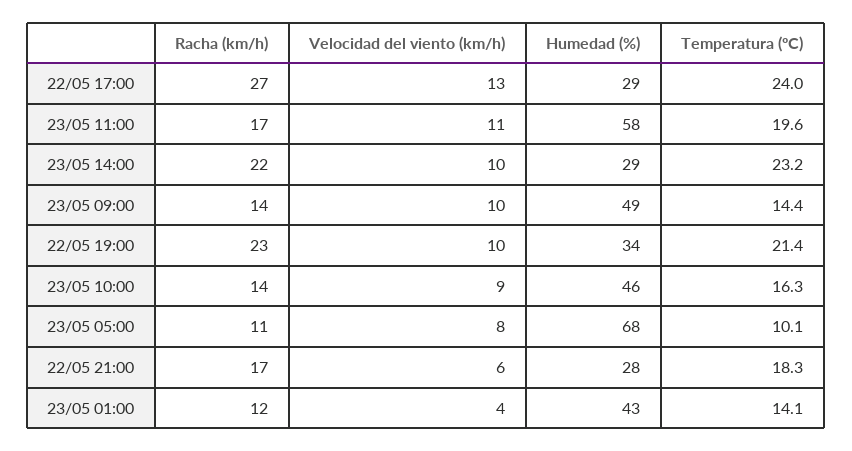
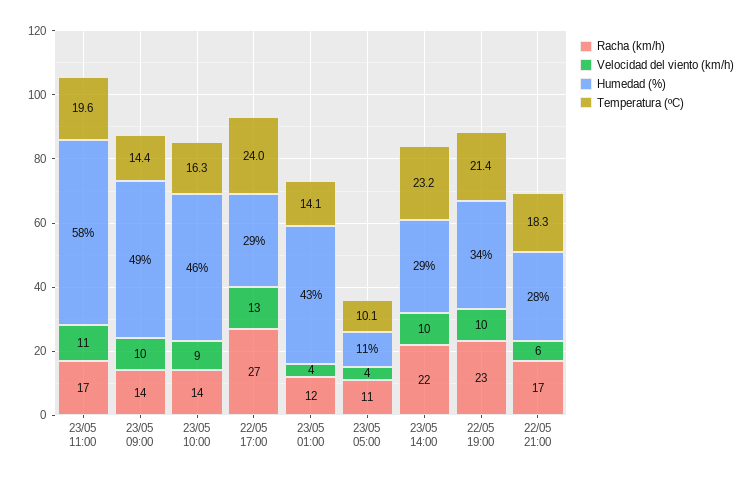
  {
    "Racha (km/h)": {
      "22/05 17:00": 27,
      "23/05 11:00": 17,
      "23/05 14:00": 22,
      "23/05 09:00": 14,
      "22/05 19:00": 23,
      "23/05 10:00": 14,
      "23/05 05:00": 11,
      "22/05 21:00": 17,
      "23/05 01:00": 12
    },
    "Velocidad del viento (km/h)": {
      "22/05 17:00": 13,
      "23/05 11:00": 11,
      "23/05 14:00": 10,
      "23/05 09:00": 10,
      "22/05 19:00": 10,
      "23/05 10:00": 9,
-     "23/05 05:00": 8,
+     "23/05 05:00": 4,
      "22/05 21:00": 6,
      "23/05 01:00": 4
    },
    "Humedad (%)": {
      "22/05 17:00": 29,
      "23/05 11:00": 58,
      "23/05 14:00": 29,
      "23/05 09:00": 49,
      "22/05 19:00": 34,
      "23/05 10:00": 46,
-     "23/05 05:00": 68,
+     "23/05 05:00": 11,
      "22/05 21:00": 28,
      "23/05 01:00": 43
    },
    "Temperatura (ºC)": {
      "22/05 17:00": 24,
      "23/05 11:00": 19.6,
      "23/05 14:00": 23.2,
      "23/05 09:00": 14.4,
      "22/05 19:00": 21.4,
      "23/05 10:00": 16.3,
      "23/05 05:00": 10.1,
      "22/05 21:00": 18.3,
      "23/05 01:00": 14.1
    }
  }

